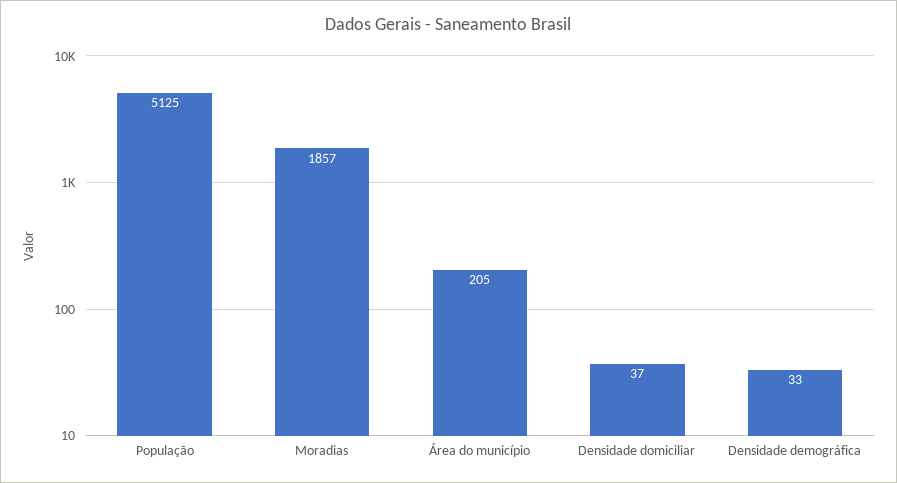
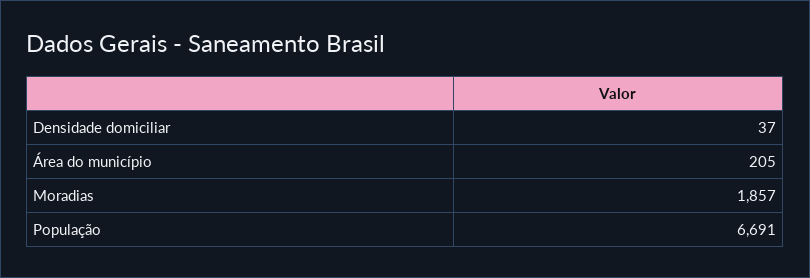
  {
-   "População": 5125,
+   "População": 6691,
    "Moradias": 1857,
    "Área do município": 205,
-   "Densidade domiciliar": 37,
+   "Densidade domiciliar": 37
-   "Densidade demográfica": 33
  }

